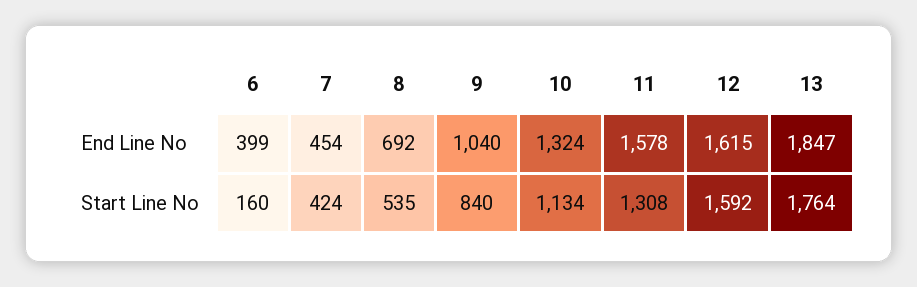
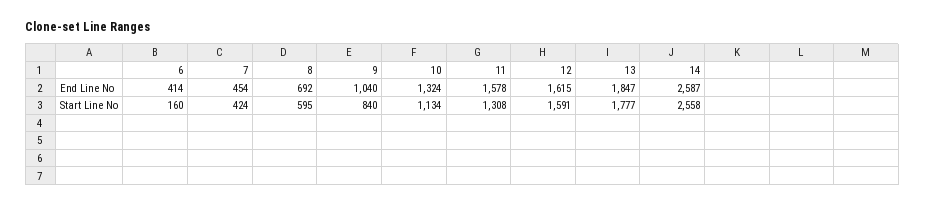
  {
    "6": {
-     "End Line No": 399,
+     "End Line No": 414,
      "Start Line No": 160
    },
    "7": {
      "End Line No": 454,
      "Start Line No": 424
    },
    "8": {
      "End Line No": 692,
-     "Start Line No": 535
+     "Start Line No": 595
    },
    "9": {
      "End Line No": 1040,
      "Start Line No": 840
    },
    "10": {
      "End Line No": 1324,
      "Start Line No": 1134
    },
    "11": {
      "End Line No": 1578,
      "Start Line No": 1308
    },
    "12": {
      "End Line No": 1615,
-     "Start Line No": 1592
+     "Start Line No": 1591
    },
    "13": {
      "End Line No": 1847,
-     "Start Line No": 1764
+     "Start Line No": 1777
-   }
+   },
+   "14": {
+     "End Line No": 2587,
+     "Start Line No": 2558
+   }
  }

